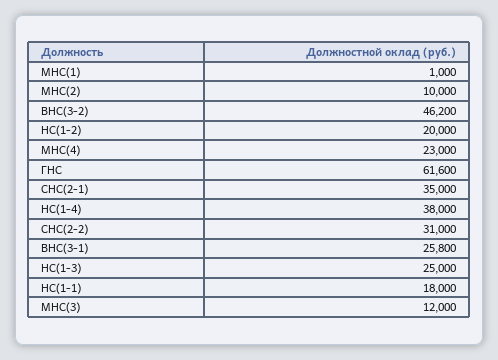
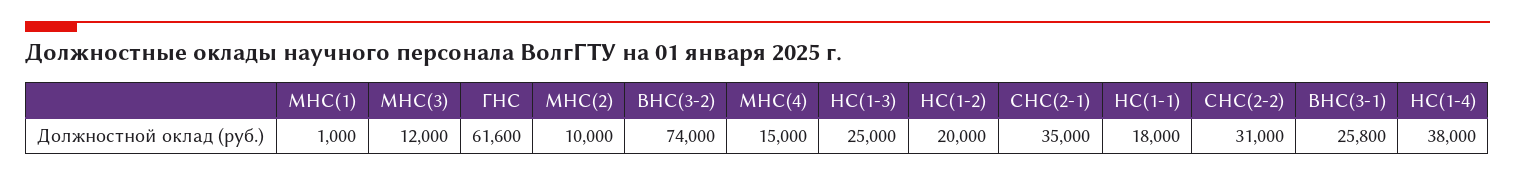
  {
    "МНС(1)": 1000,
    "МНС(2)": 10000,
-   "ВНС(3-2)": 46200,
+   "ВНС(3-2)": 74000,
    "НС(1-2)": 20000,
-   "МНС(4)": 23000,
+   "МНС(4)": 15000,
    "ГНС": 61600,
    "СНС(2-1)": 35000,
    "НС(1-4)": 38000,
    "СНС(2-2)": 31000,
    "ВНС(3-1)": 25800,
    "НС(1-3)": 25000,
    "НС(1-1)": 18000,
    "МНС(3)": 12000
  }

